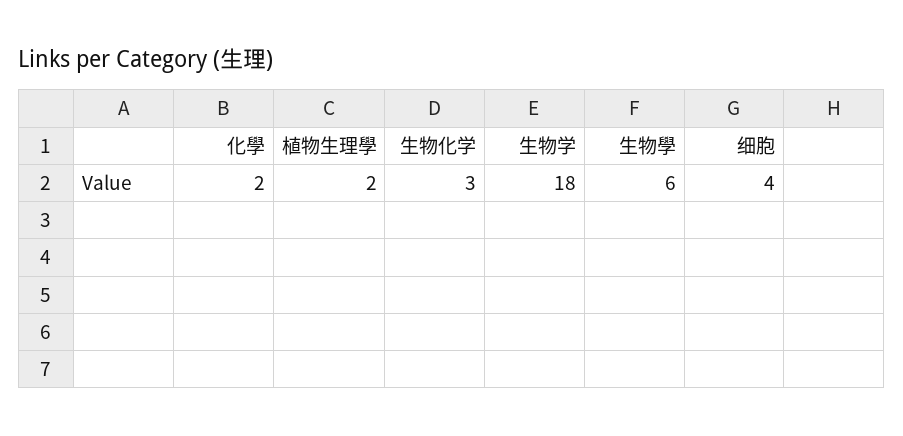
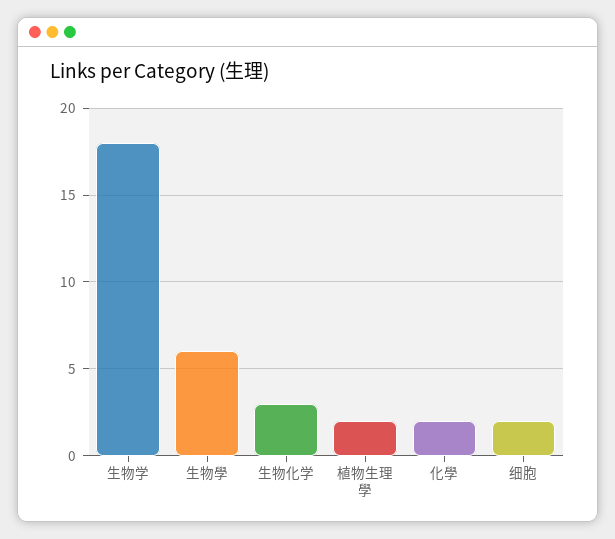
  {
    "化學": 2,
    "植物生理學": 2,
    "生物化学": 3,
    "生物学": 18,
    "生物學": 6,
-   "细胞": 4
+   "细胞": 2
  }

